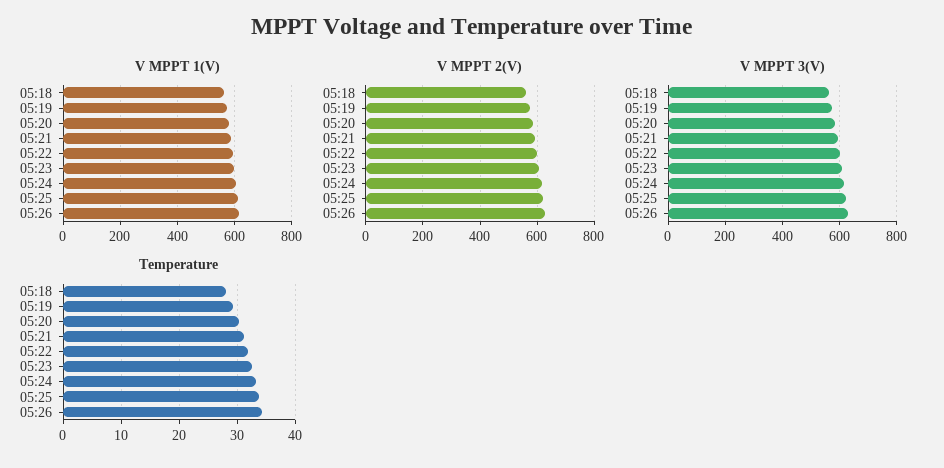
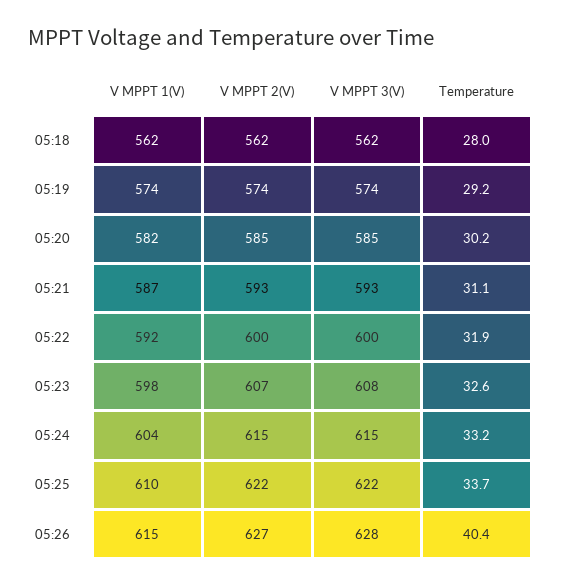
  {
    "V MPPT 1(V)": {
      "05:18": 562,
      "05:19": 574,
      "05:20": 582,
      "05:21": 587,
      "05:22": 592,
      "05:23": 598,
      "05:24": 604,
      "05:25": 610,
      "05:26": 615
    },
    "V MPPT 2(V)": {
      "05:18": 562,
      "05:19": 574,
      "05:20": 585,
      "05:21": 593,
      "05:22": 600,
      "05:23": 607,
      "05:24": 615,
      "05:25": 622,
      "05:26": 627
    },
    "V MPPT 3(V)": {
      "05:18": 562,
      "05:19": 574,
      "05:20": 585,
      "05:21": 593,
      "05:22": 600,
      "05:23": 608,
      "05:24": 615,
      "05:25": 622,
      "05:26": 628
    },
    "Temperature": {
      "05:18": 28,
      "05:19": 29.2,
      "05:20": 30.2,
      "05:21": 31.1,
      "05:22": 31.9,
      "05:23": 32.6,
      "05:24": 33.2,
      "05:25": 33.7,
-     "05:26": 34
+     "05:26": 40.4
    }
  }

